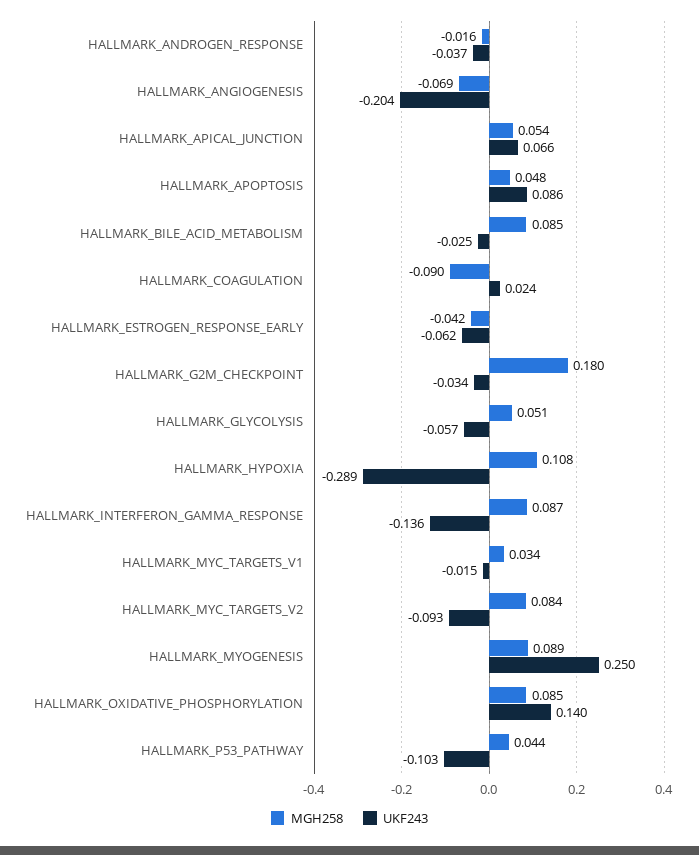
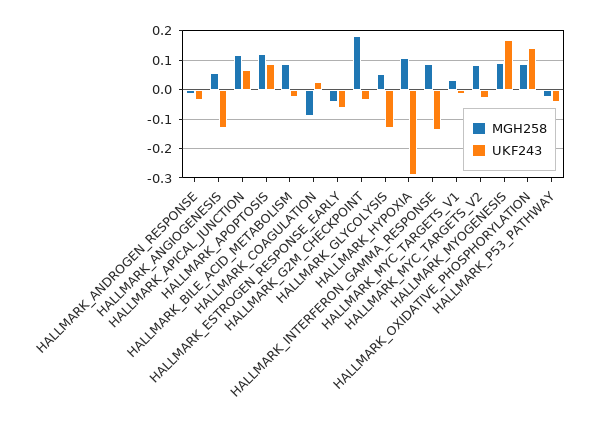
  {
    "MGH258": {
      "HALLMARK_ANDROGEN_RESPONSE": -0.016,
-     "HALLMARK_ANGIOGENESIS": -0.069,
+     "HALLMARK_ANGIOGENESIS": 0.05,
-     "HALLMARK_APICAL_JUNCTION": 0.054,
+     "HALLMARK_APICAL_JUNCTION": 0.125,
-     "HALLMARK_APOPTOSIS": 0.048,
+     "HALLMARK_APOPTOSIS": 0.125,
      "HALLMARK_BILE_ACID_METABOLISM": 0.085,
      "HALLMARK_COAGULATION": -0.09,
      "HALLMARK_ESTROGEN_RESPONSE_EARLY": -0.042,
      "HALLMARK_G2M_CHECKPOINT": 0.18,
      "HALLMARK_GLYCOLYSIS": 0.051,
      "HALLMARK_HYPOXIA": 0.108,
      "HALLMARK_INTERFERON_GAMMA_RESPONSE": 0.087,
      "HALLMARK_MYC_TARGETS_V1": 0.034,
      "HALLMARK_MYC_TARGETS_V2": 0.084,
      "HALLMARK_MYOGENESIS": 0.089,
      "HALLMARK_OXIDATIVE_PHOSPHORYLATION": 0.085,
-     "HALLMARK_P53_PATHWAY": 0.044
+     "HALLMARK_P53_PATHWAY": -0.025
    },
    "UKF243": {
      "HALLMARK_ANDROGEN_RESPONSE": -0.037,
-     "HALLMARK_ANGIOGENESIS": -0.204,
+     "HALLMARK_ANGIOGENESIS": -0.125,
      "HALLMARK_APICAL_JUNCTION": 0.066,
      "HALLMARK_APOPTOSIS": 0.086,
      "HALLMARK_BILE_ACID_METABOLISM": -0.025,
      "HALLMARK_COAGULATION": 0.024,
      "HALLMARK_ESTROGEN_RESPONSE_EARLY": -0.062,
      "HALLMARK_G2M_CHECKPOINT": -0.034,
-     "HALLMARK_GLYCOLYSIS": -0.057,
+     "HALLMARK_GLYCOLYSIS": -0.125,
      "HALLMARK_HYPOXIA": -0.289,
      "HALLMARK_INTERFERON_GAMMA_RESPONSE": -0.136,
      "HALLMARK_MYC_TARGETS_V1": -0.015,
-     "HALLMARK_MYC_TARGETS_V2": -0.093,
+     "HALLMARK_MYC_TARGETS_V2": -0.025,
-     "HALLMARK_MYOGENESIS": 0.25,
+     "HALLMARK_MYOGENESIS": 0.175,
      "HALLMARK_OXIDATIVE_PHOSPHORYLATION": 0.14,
-     "HALLMARK_P53_PATHWAY": -0.103
+     "HALLMARK_P53_PATHWAY": -0.05
    }
  }

